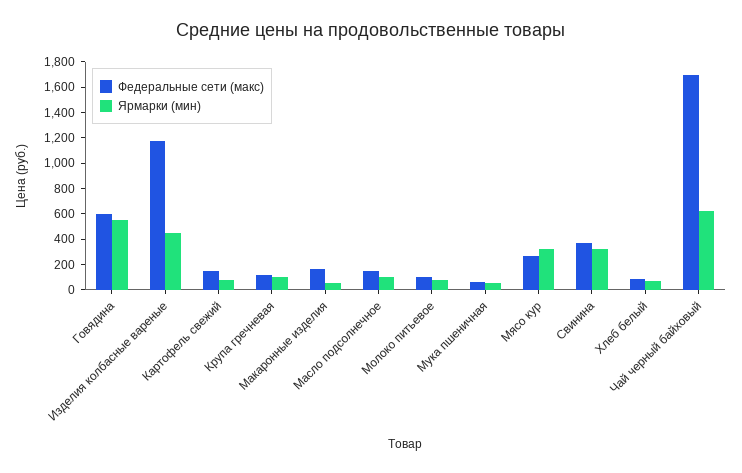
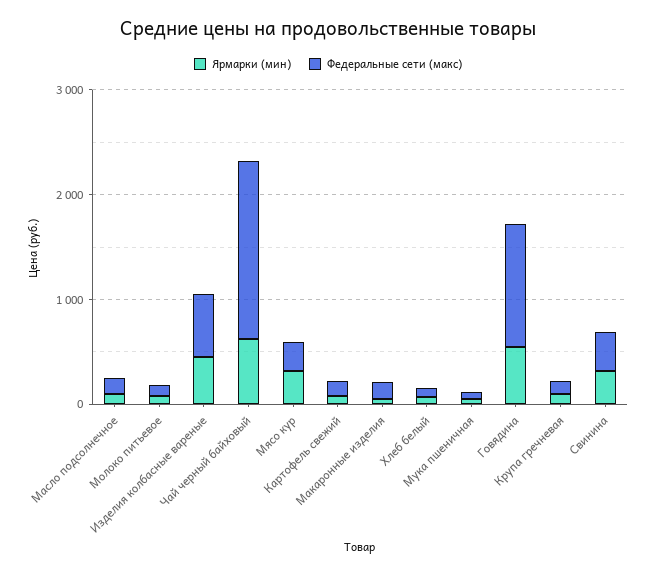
  {
    "Федеральные сети (макс)": {
-     "Говядина": 600,
+     "Говядина": 1200,
-     "Изделия колбасные вареные": 1200,
+     "Изделия колбасные вареные": 600,
      "Картофель свежий": 100,
      "Крупа гречневая": 100,
      "Макаронные изделия": 200,
      "Масло подсолнечное": 100,
      "Молоко питьевое": 100,
      "Мука пшеничная": 100,
      "Мясо кур": 300,
      "Свинина": 400,
      "Хлеб белый": 100,
      "Чай черный байховый": 1700
    },
    "Ярмарки (мин)": {
      "Говядина": 600,
      "Изделия колбасные вареные": 500,
      "Картофель свежий": 100,
      "Крупа гречневая": 100,
      "Макаронные изделия": 100,
      "Масло подсолнечное": 100,
      "Молоко питьевое": 100,
      "Мука пшеничная": 100,
      "Мясо кур": 300,
      "Свинина": 300,
      "Хлеб белый": 100,
      "Чай черный байховый": 600
    }
  }

